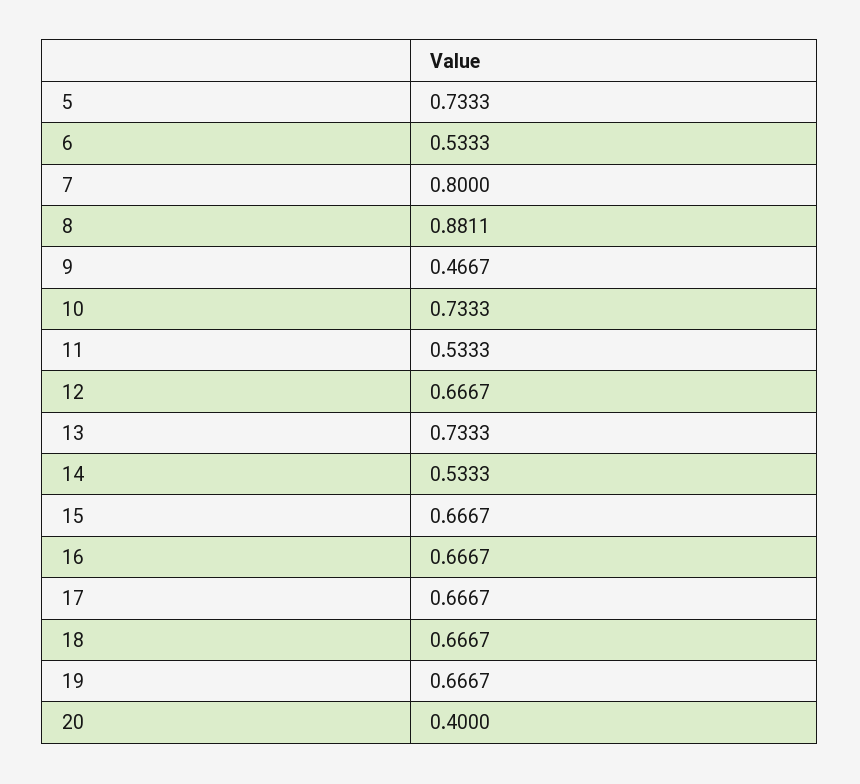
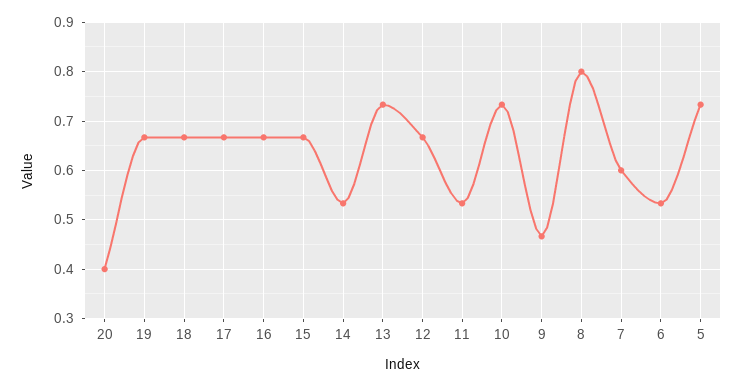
  {
    "5": 0.7333,
    "6": 0.5333,
-   "7": 0.8,
+   "7": 0.6,
-   "8": 0.8811,
+   "8": 0.8,
    "9": 0.4667,
    "10": 0.7333,
    "11": 0.5333,
    "12": 0.6667,
    "13": 0.7333,
    "14": 0.5333,
    "15": 0.6667,
    "16": 0.6667,
    "17": 0.6667,
    "18": 0.6667,
    "19": 0.6667,
    "20": 0.4
  }

